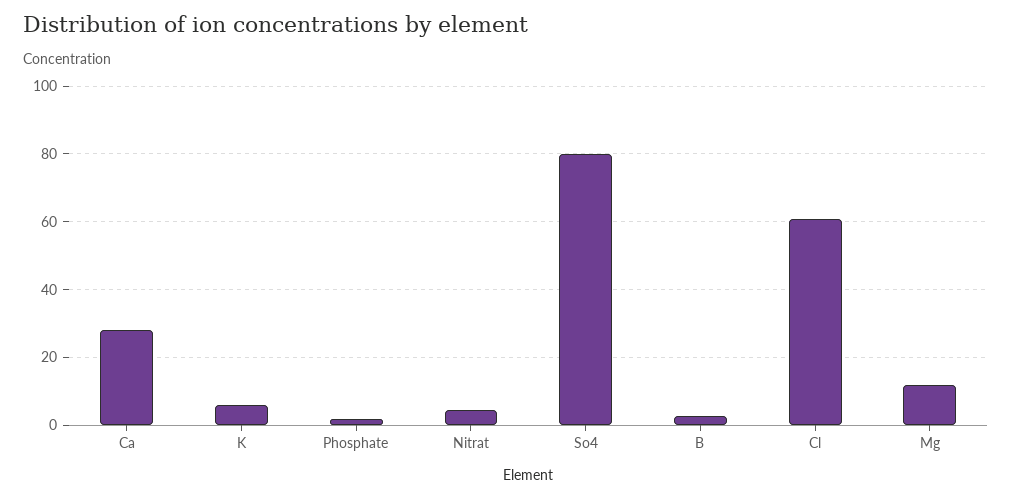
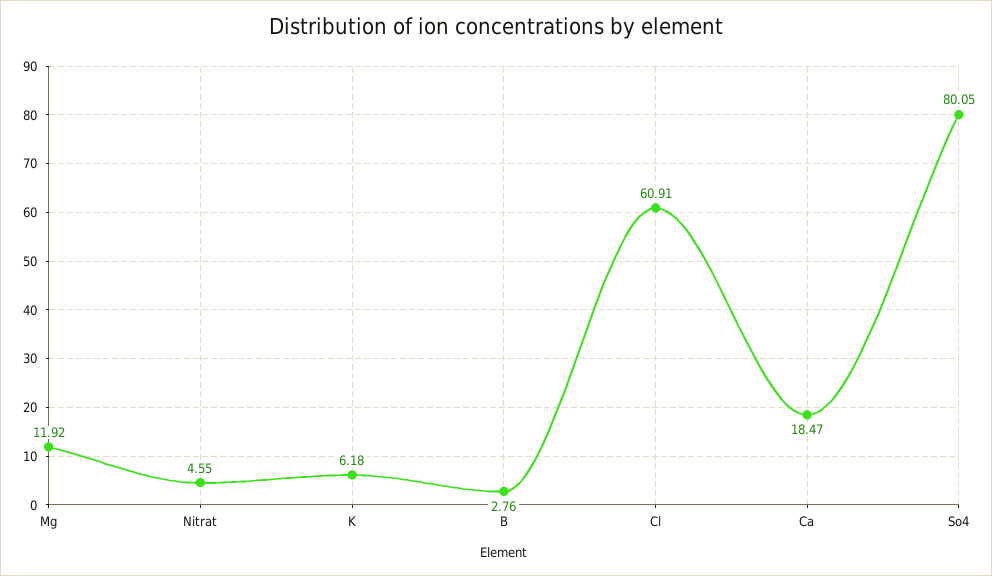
  {
-   "Ca": 28,
+   "Ca": 18.47,
    "K": 6.18,
-   "Phosphate": 2,
    "Nitrat": 4.55,
    "So4": 80.05,
    "B": 2.76,
    "Cl": 60.91,
    "Mg": 11.92
  }

